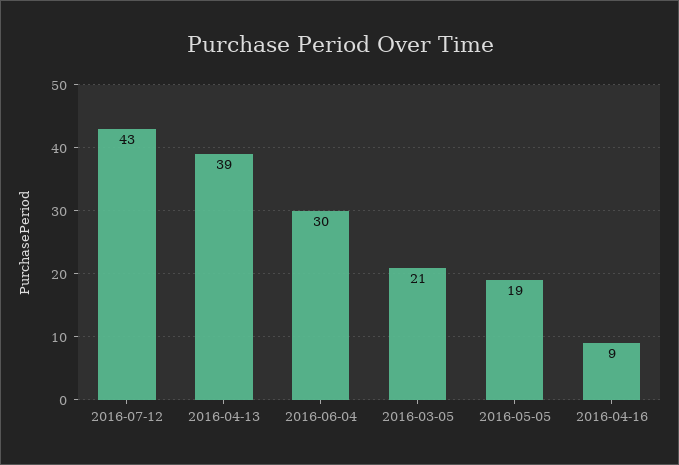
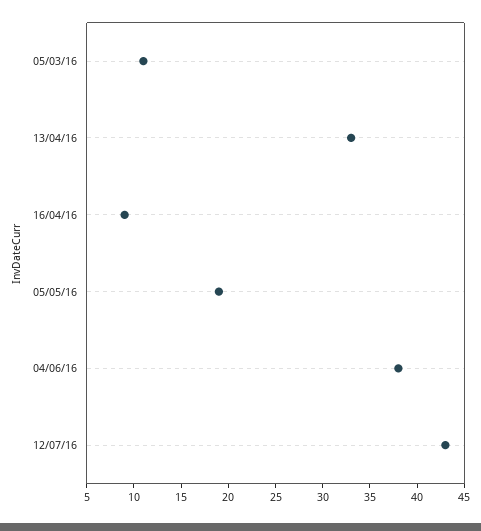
  {
    "2016-07-12": 43,
-   "2016-04-13": 39,
+   "2016-04-13": 33,
-   "2016-06-04": 30,
+   "2016-06-04": 38,
-   "2016-03-05": 21,
+   "2016-03-05": 11,
    "2016-05-05": 19,
    "2016-04-16": 9
  }

